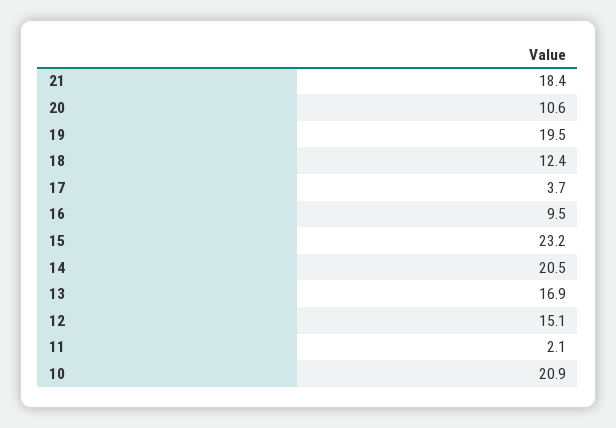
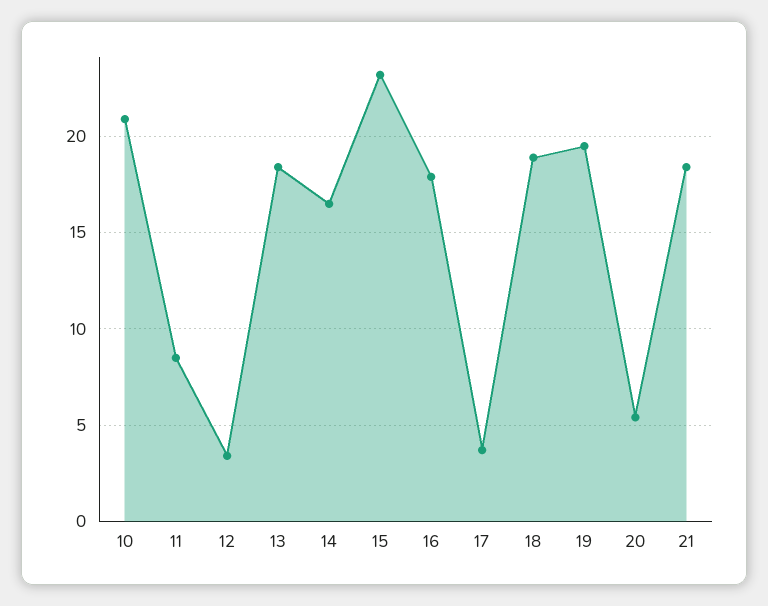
  {
    "21": 18.4,
-   "20": 10.6,
+   "20": 5.5,
    "19": 19.5,
-   "18": 12.4,
+   "18": 19,
    "17": 3.7,
-   "16": 9.5,
+   "16": 18,
    "15": 23.2,
-   "14": 20.5,
+   "14": 16.5,
-   "13": 16.9,
+   "13": 18.5,
-   "12": 15.1,
+   "12": 3.5,
-   "11": 2.1,
+   "11": 8.5,
    "10": 20.9
  }

